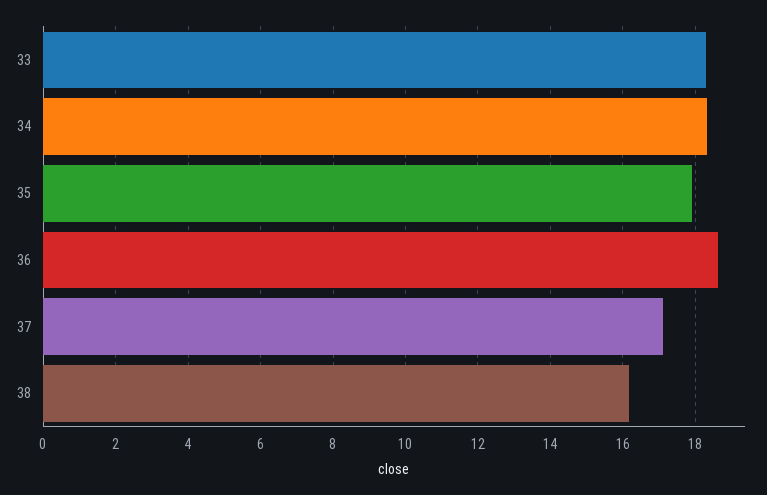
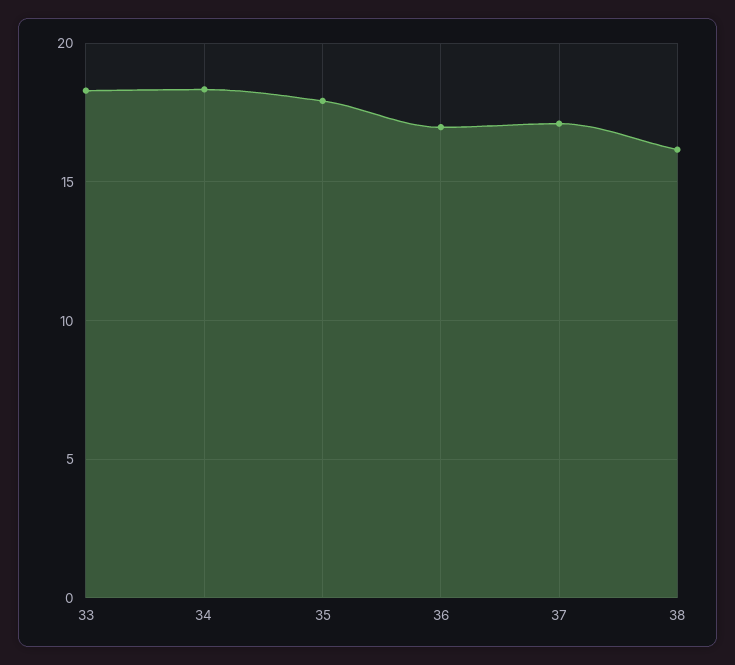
  {
    "33": 18.2,
    "34": 18.4,
    "35": 18,
-   "36": 18.6,
+   "36": 17,
    "37": 17.2,
    "38": 16.2
  }

